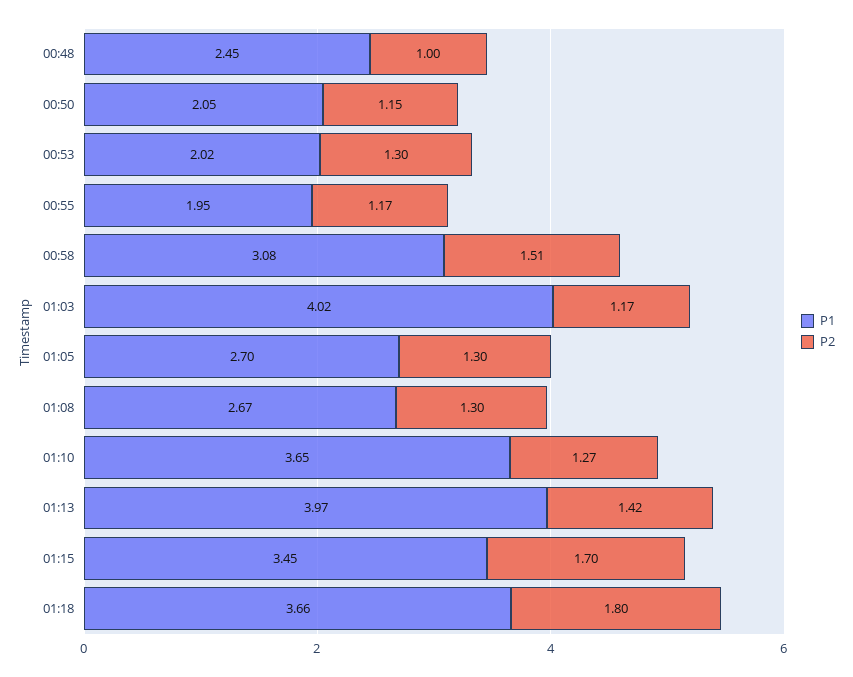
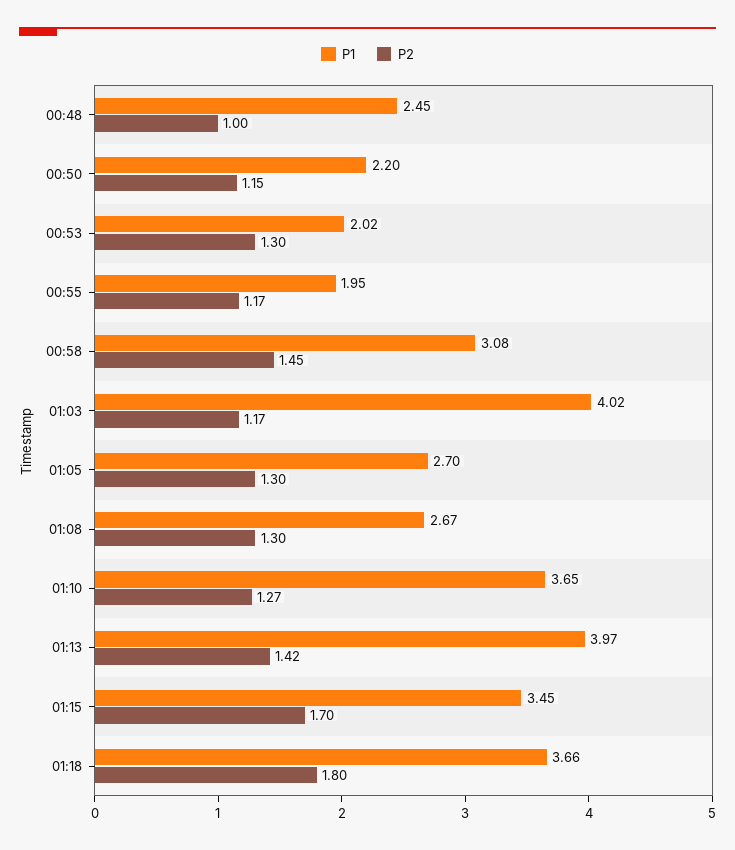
  {
    "P1": {
      "00:48": 2.45,
-     "00:50": 2.05,
+     "00:50": 2.2,
      "00:53": 2.02,
      "00:55": 1.95,
      "00:58": 3.08,
      "01:03": 4.02,
      "01:05": 2.7,
      "01:08": 2.67,
      "01:10": 3.65,
      "01:13": 3.97,
      "01:15": 3.45,
      "01:18": 3.66
    },
    "P2": {
      "00:48": 1,
      "00:50": 1.15,
      "00:53": 1.3,
      "00:55": 1.17,
-     "00:58": 1.51,
+     "00:58": 1.45,
      "01:03": 1.17,
      "01:05": 1.3,
      "01:08": 1.3,
      "01:10": 1.27,
      "01:13": 1.42,
      "01:15": 1.7,
      "01:18": 1.8
    }
  }

